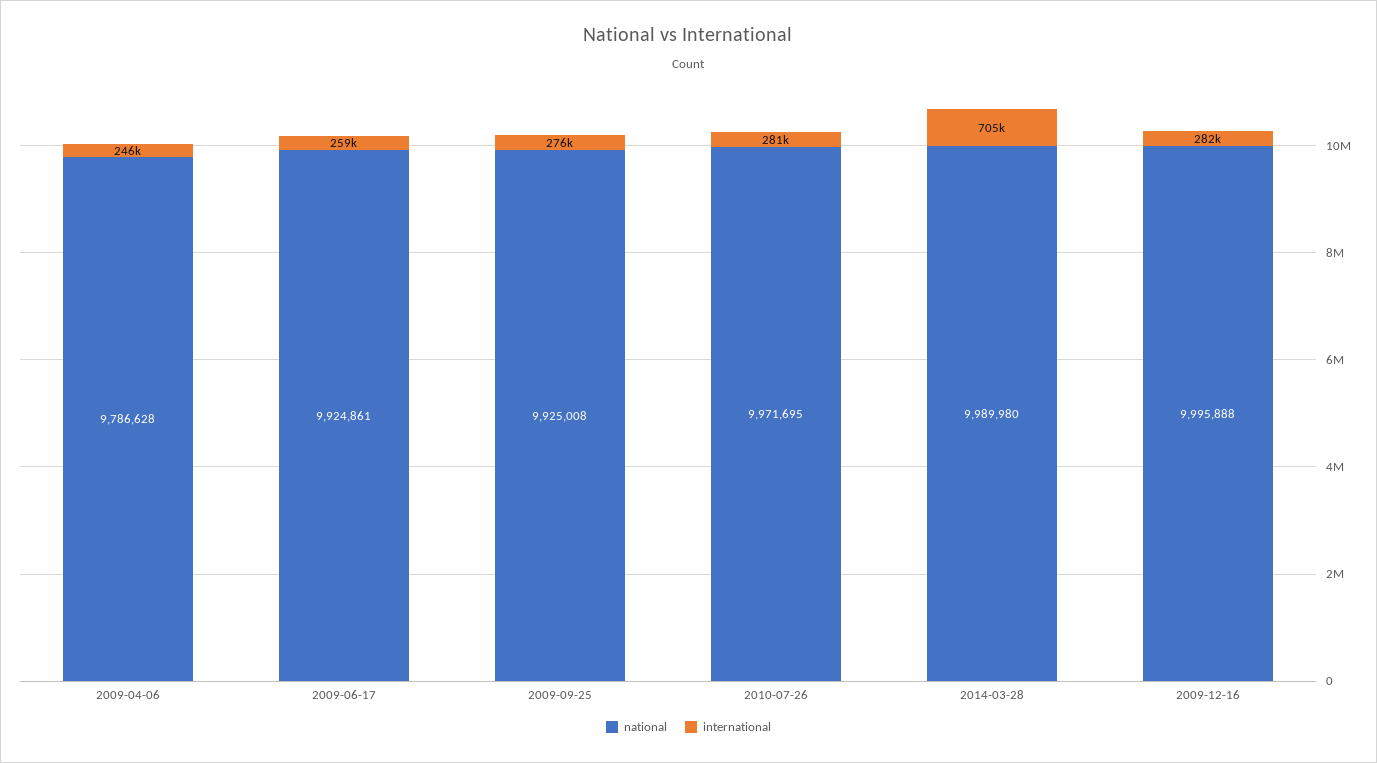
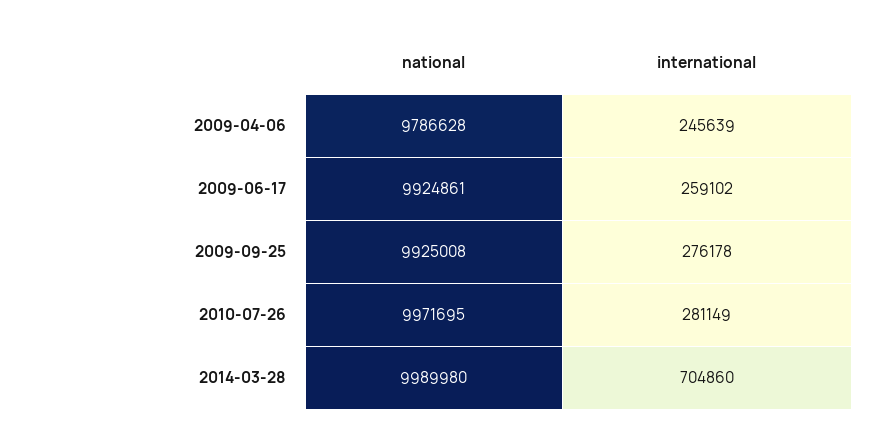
  {
    "national": {
      "2009-04-06": 9786628,
      "2009-06-17": 9924861,
      "2009-09-25": 9925008,
      "2010-07-26": 9971695,
-     "2014-03-28": 9989980,
+     "2014-03-28": 9989980
-     "2009-12-16": 9995888
    },
    "international": {
      "2009-04-06": 245639,
      "2009-06-17": 259102,
      "2009-09-25": 276178,
      "2010-07-26": 281149,
-     "2014-03-28": 704860,
+     "2014-03-28": 704860
-     "2009-12-16": 282000
    }
  }

